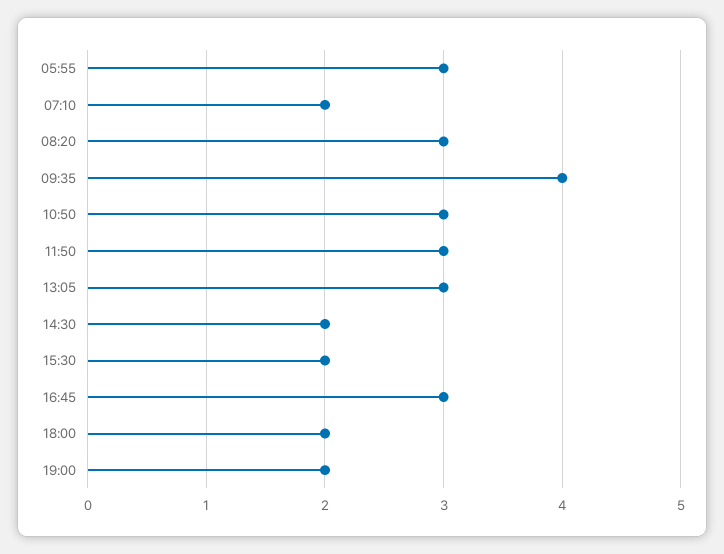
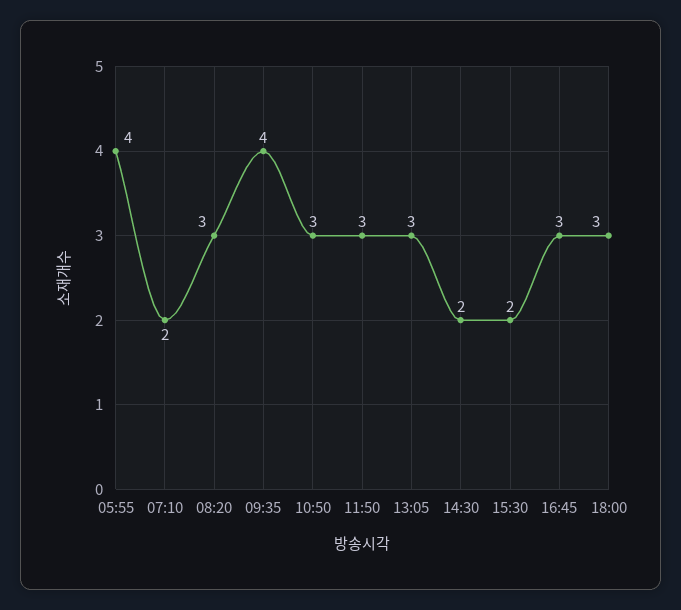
  {
-   "05:55": 3,
+   "05:55": 4,
    "07:10": 2,
    "08:20": 3,
    "09:35": 4,
    "10:50": 3,
    "11:50": 3,
    "13:05": 3,
    "14:30": 2,
    "15:30": 2,
    "16:45": 3,
-   "18:00": 2,
+   "18:00": 3
-   "19:00": 2
  }

